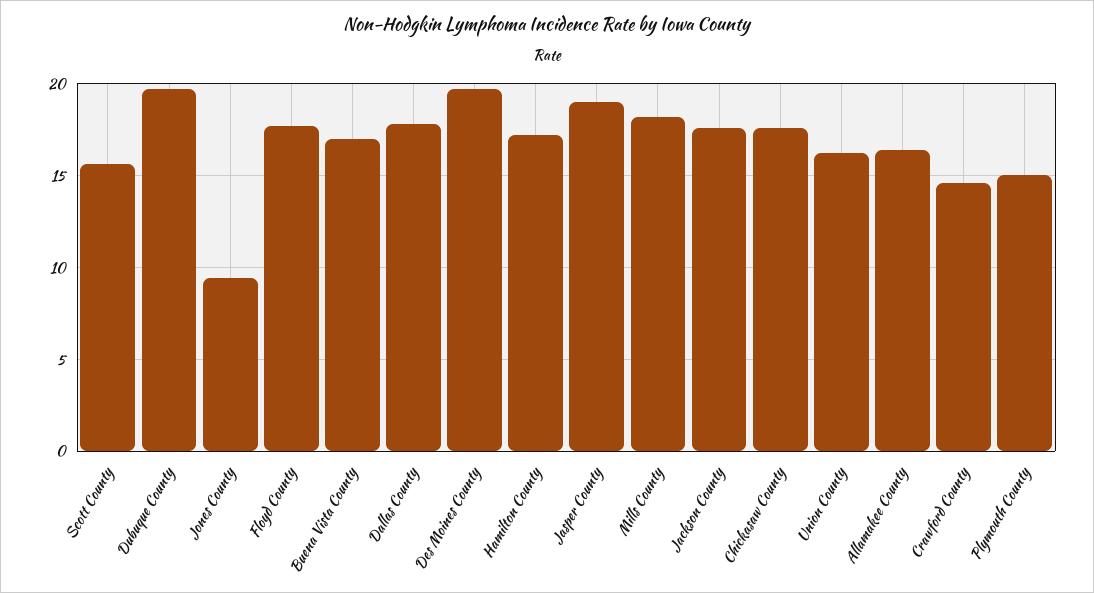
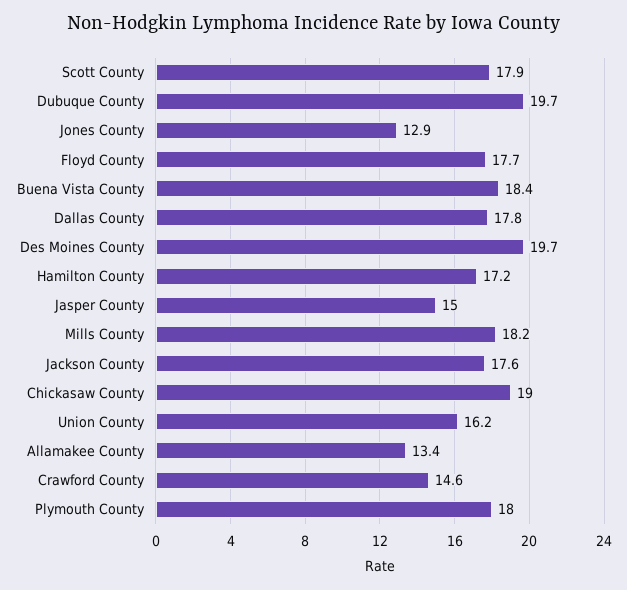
  {
-   "Scott County": 15.5,
+   "Scott County": 17.9,
    "Dubuque County": 19.7,
-   "Jones County": 9.5,
+   "Jones County": 12.9,
    "Floyd County": 17.7,
-   "Buena Vista County": 17,
+   "Buena Vista County": 18.4,
    "Dallas County": 17.8,
    "Des Moines County": 19.7,
    "Hamilton County": 17.2,
-   "Jasper County": 19,
+   "Jasper County": 15,
    "Mills County": 18.2,
    "Jackson County": 17.6,
-   "Chickasaw County": 17.5,
+   "Chickasaw County": 19,
    "Union County": 16.2,
-   "Allamakee County": 16.5,
+   "Allamakee County": 13.4,
    "Crawford County": 14.6,
-   "Plymouth County": 15
+   "Plymouth County": 18
  }

